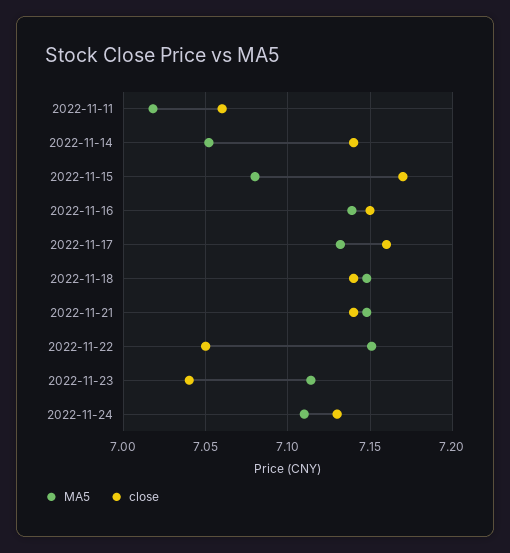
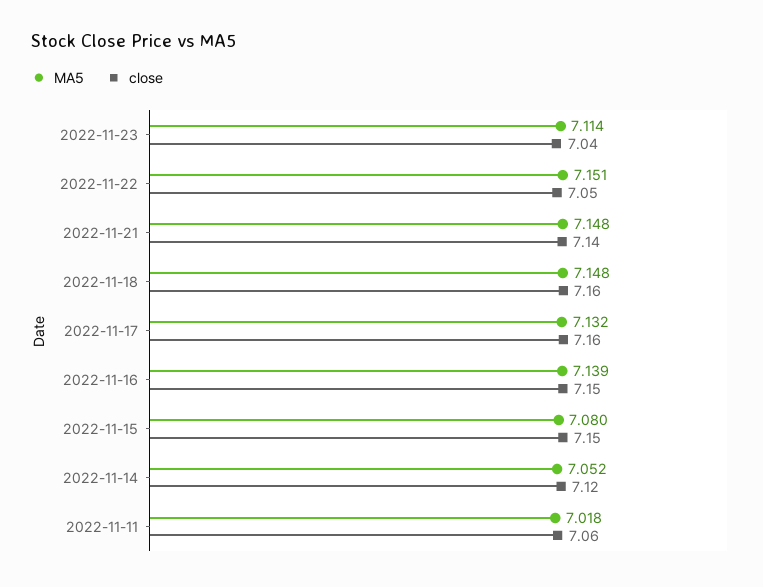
  {
    "MA5": {
      "2022-11-11": 7.018,
      "2022-11-14": 7.052,
      "2022-11-15": 7.08,
      "2022-11-16": 7.139,
      "2022-11-17": 7.132,
      "2022-11-18": 7.148,
      "2022-11-21": 7.148,
      "2022-11-22": 7.151,
-     "2022-11-23": 7.114,
+     "2022-11-23": 7.114
-     "2022-11-24": 7.11
    },
    "close": {
      "2022-11-11": 7.06,
-     "2022-11-14": 7.14,
+     "2022-11-14": 7.12,
-     "2022-11-15": 7.17,
+     "2022-11-15": 7.15,
      "2022-11-16": 7.15,
      "2022-11-17": 7.16,
-     "2022-11-18": 7.14,
+     "2022-11-18": 7.16,
      "2022-11-21": 7.14,
      "2022-11-22": 7.05,
-     "2022-11-23": 7.04,
+     "2022-11-23": 7.04
-     "2022-11-24": 7.13
    }
  }

